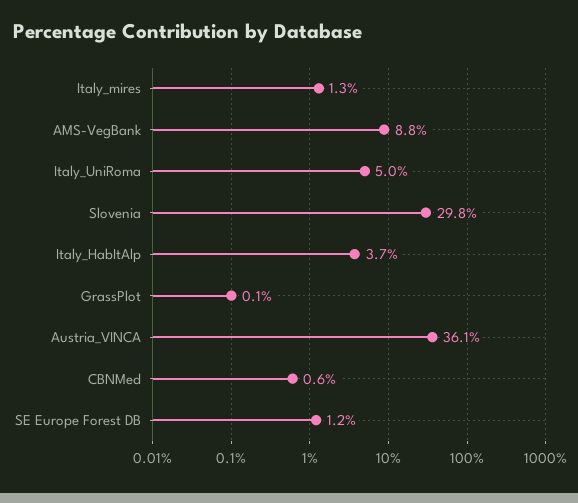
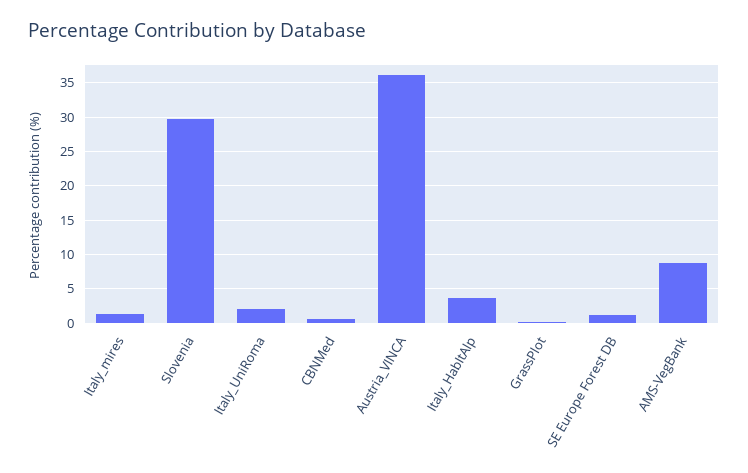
  {
    "Italy_mires": 1.3,
    "AMS-VegBank": 8.8,
-   "Italy_UniRoma": 5,
+   "Italy_UniRoma": 2,
    "Slovenia": 29.8,
    "Italy_HabItAlp": 3.7,
    "GrassPlot": 0.1,
    "Austria_VINCA": 36.1,
    "CBNMed": 0.6,
    "SE Europe Forest DB": 1.2
  }

